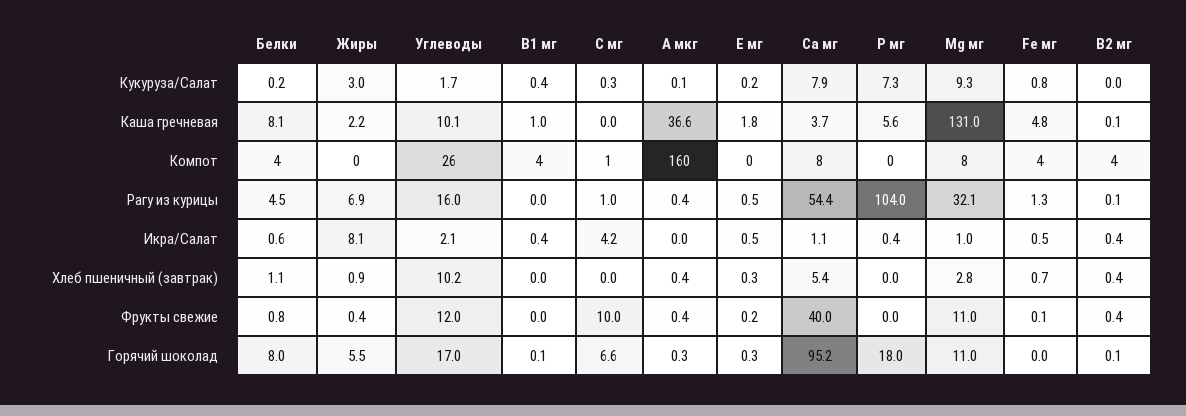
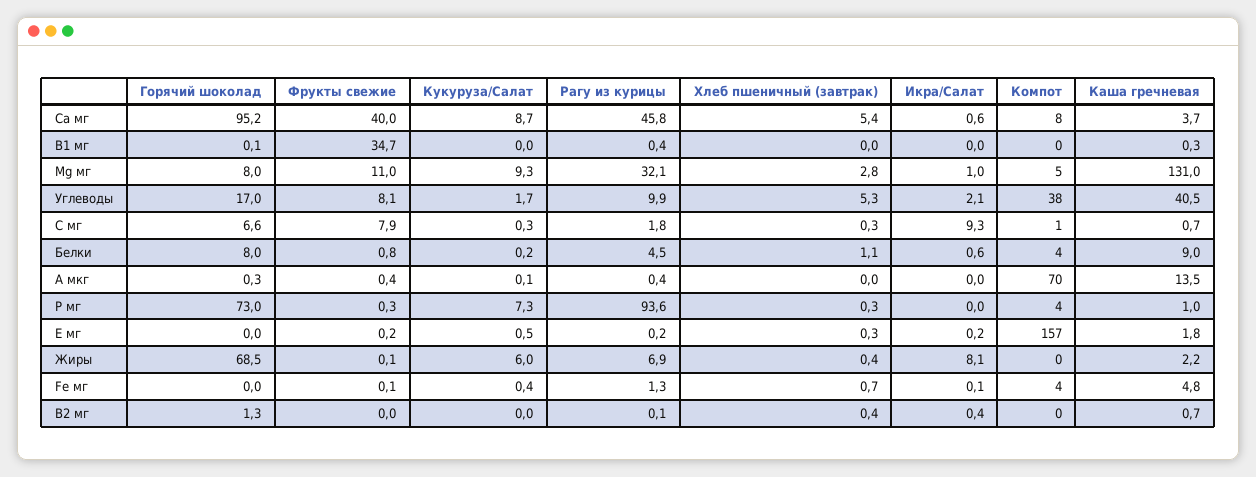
  {
    "Белки": {
      "Кукуруза/Салат": 0.2,
-     "Каша гречневая": 8.1,
+     "Каша гречневая": 9,
      "Компот": 4,
      "Рагу из курицы": 4.5,
      "Икра/Салат": 0.6,
      "Хлеб пшеничный (завтрак)": 1.1,
      "Фрукты свежие": 0.8,
      "Горячий шоколад": 8
    },
    "Жиры": {
-     "Кукуруза/Салат": 3,
+     "Кукуруза/Салат": 6,
      "Каша гречневая": 2.2,
      "Компот": 0,
      "Рагу из курицы": 6.9,
      "Икра/Салат": 8.1,
-     "Хлеб пшеничный (завтрак)": 0.9,
+     "Хлеб пшеничный (завтрак)": 0.4,
-     "Фрукты свежие": 0.4,
+     "Фрукты свежие": 0.1,
-     "Горячий шоколад": 5.5
+     "Горячий шоколад": 68.5
    },
    "Углеводы": {
      "Кукуруза/Салат": 1.7,
-     "Каша гречневая": 10.1,
+     "Каша гречневая": 40.5,
-     "Компот": 26,
+     "Компот": 38,
-     "Рагу из курицы": 16,
+     "Рагу из курицы": 9.9,
      "Икра/Салат": 2.1,
-     "Хлеб пшеничный (завтрак)": 10.2,
+     "Хлеб пшеничный (завтрак)": 5.3,
-     "Фрукты свежие": 12,
+     "Фрукты свежие": 8.1,
      "Горячий шоколад": 17
    },
    "В1 мг": {
-     "Кукуруза/Салат": 0.4,
+     "Кукуруза/Салат": 0,
-     "Каша гречневая": 1,
+     "Каша гречневая": 0.3,
-     "Компот": 4,
+     "Компот": 0,
-     "Рагу из курицы": 0,
+     "Рагу из курицы": 0.4,
-     "Икра/Салат": 0.4,
+     "Икра/Салат": 0,
      "Хлеб пшеничный (завтрак)": 0,
-     "Фрукты свежие": 0,
+     "Фрукты свежие": 34.7,
      "Горячий шоколад": 0.1
    },
    "С мг": {
      "Кукуруза/Салат": 0.3,
-     "Каша гречневая": 0,
+     "Каша гречневая": 0.7,
      "Компот": 1,
-     "Рагу из курицы": 1,
+     "Рагу из курицы": 1.8,
-     "Икра/Салат": 4.2,
+     "Икра/Салат": 9.3,
-     "Хлеб пшеничный (завтрак)": 0,
+     "Хлеб пшеничный (завтрак)": 0.3,
-     "Фрукты свежие": 10,
+     "Фрукты свежие": 7.9,
      "Горячий шоколад": 6.6
    },
    "А мкг": {
      "Кукуруза/Салат": 0.1,
-     "Каша гречневая": 36.6,
+     "Каша гречневая": 13.5,
-     "Компот": 160,
+     "Компот": 70,
      "Рагу из курицы": 0.4,
      "Икра/Салат": 0,
-     "Хлеб пшеничный (завтрак)": 0.4,
+     "Хлеб пшеничный (завтрак)": 0,
      "Фрукты свежие": 0.4,
      "Горячий шоколад": 0.3
    },
    "Е мг": {
-     "Кукуруза/Салат": 0.2,
+     "Кукуруза/Салат": 0.5,
      "Каша гречневая": 1.8,
-     "Компот": 0,
+     "Компот": 157,
-     "Рагу из курицы": 0.5,
+     "Рагу из курицы": 0.2,
-     "Икра/Салат": 0.5,
+     "Икра/Салат": 0.2,
      "Хлеб пшеничный (завтрак)": 0.3,
      "Фрукты свежие": 0.2,
-     "Горячий шоколад": 0.3
+     "Горячий шоколад": 0
    },
    "Са мг": {
-     "Кукуруза/Салат": 7.9,
+     "Кукуруза/Салат": 8.7,
      "Каша гречневая": 3.7,
      "Компот": 8,
-     "Рагу из курицы": 54.4,
+     "Рагу из курицы": 45.8,
-     "Икра/Салат": 1.1,
+     "Икра/Салат": 0.6,
      "Хлеб пшеничный (завтрак)": 5.4,
      "Фрукты свежие": 40,
      "Горячий шоколад": 95.2
    },
    "Р мг": {
      "Кукуруза/Салат": 7.3,
-     "Каша гречневая": 5.6,
+     "Каша гречневая": 1,
-     "Компот": 0,
+     "Компот": 4,
-     "Рагу из курицы": 104,
+     "Рагу из курицы": 93.6,
-     "Икра/Салат": 0.4,
+     "Икра/Салат": 0,
-     "Хлеб пшеничный (завтрак)": 0,
+     "Хлеб пшеничный (завтрак)": 0.3,
-     "Фрукты свежие": 0,
+     "Фрукты свежие": 0.3,
-     "Горячий шоколад": 18
+     "Горячий шоколад": 73
    },
    "Мg мг": {
      "Кукуруза/Салат": 9.3,
      "Каша гречневая": 131,
-     "Компот": 8,
+     "Компот": 5,
      "Рагу из курицы": 32.1,
      "Икра/Салат": 1,
      "Хлеб пшеничный (завтрак)": 2.8,
      "Фрукты свежие": 11,
-     "Горячий шоколад": 11
+     "Горячий шоколад": 8
    },
    "Fe мг": {
-     "Кукуруза/Салат": 0.8,
+     "Кукуруза/Салат": 0.4,
      "Каша гречневая": 4.8,
      "Компот": 4,
      "Рагу из курицы": 1.3,
-     "Икра/Салат": 0.5,
+     "Икра/Салат": 0.1,
      "Хлеб пшеничный (завтрак)": 0.7,
      "Фрукты свежие": 0.1,
      "Горячий шоколад": 0
    },
    "В2 мг": {
      "Кукуруза/Салат": 0,
-     "Каша гречневая": 0.1,
+     "Каша гречневая": 0.7,
-     "Компот": 4,
+     "Компот": 0,
      "Рагу из курицы": 0.1,
      "Икра/Салат": 0.4,
      "Хлеб пшеничный (завтрак)": 0.4,
-     "Фрукты свежие": 0.4,
+     "Фрукты свежие": 0,
-     "Горячий шоколад": 0.1
+     "Горячий шоколад": 1.3
    }
  }

